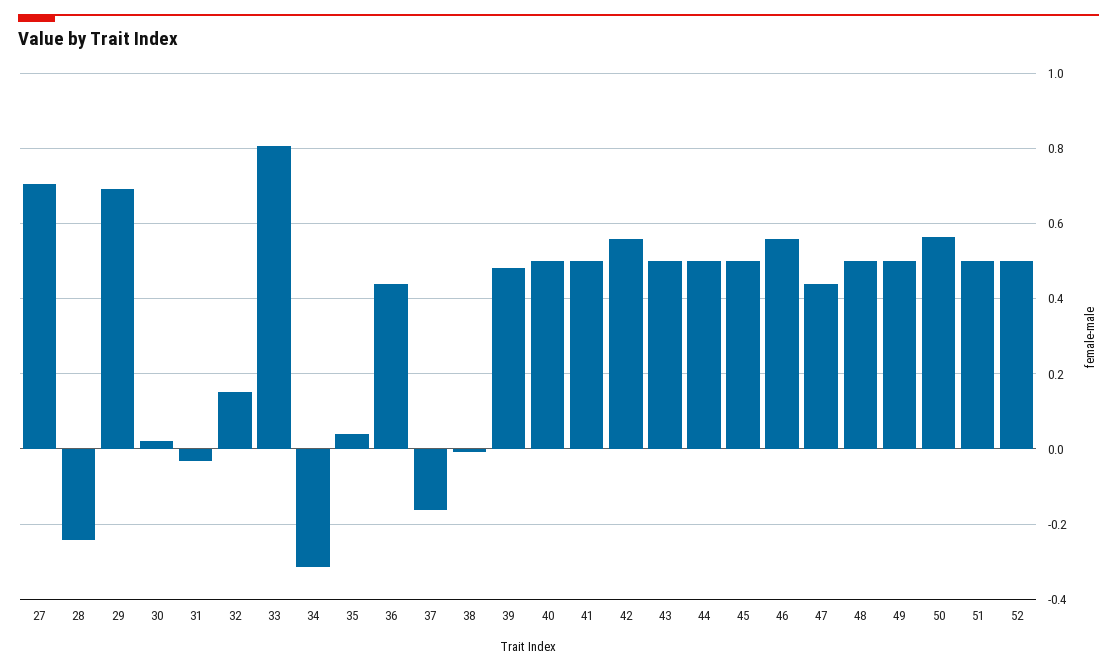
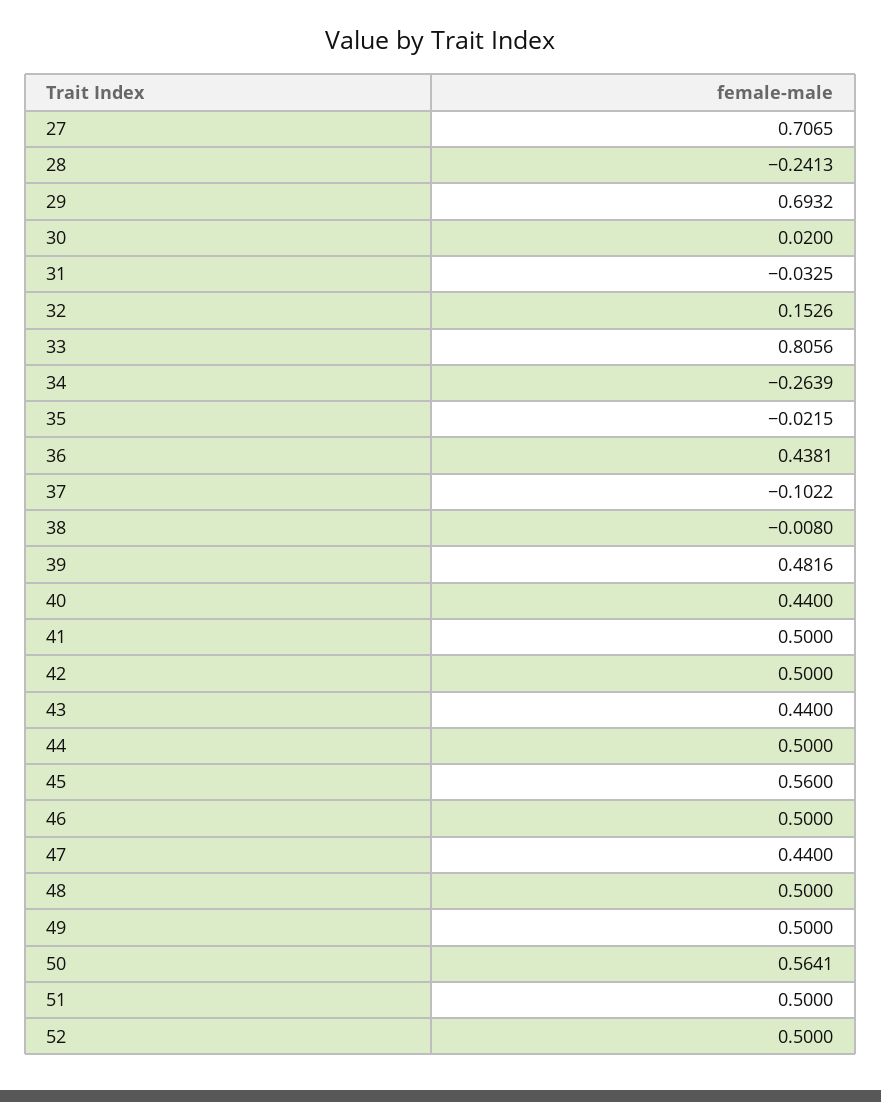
  {
    "27": 0.7065,
    "28": -0.2413,
    "29": 0.6932,
    "30": 0.02,
    "31": -0.0325,
    "32": 0.1526,
    "33": 0.8056,
-   "34": -0.32,
+   "34": -0.2639,
-   "35": 0.04,
+   "35": -0.0215,
    "36": 0.4381,
-   "37": -0.16,
+   "37": -0.1022,
    "38": -0.008,
    "39": 0.4816,
-   "40": 0.5,
+   "40": 0.44,
    "41": 0.5,
-   "42": 0.56,
+   "42": 0.5,
-   "43": 0.5,
+   "43": 0.44,
    "44": 0.5,
-   "45": 0.5,
+   "45": 0.56,
-   "46": 0.56,
+   "46": 0.5,
    "47": 0.44,
    "48": 0.5,
    "49": 0.5,
    "50": 0.5641,
    "51": 0.5,
    "52": 0.5
  }

